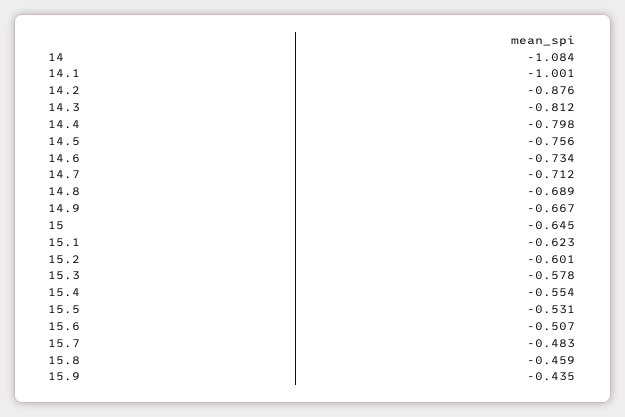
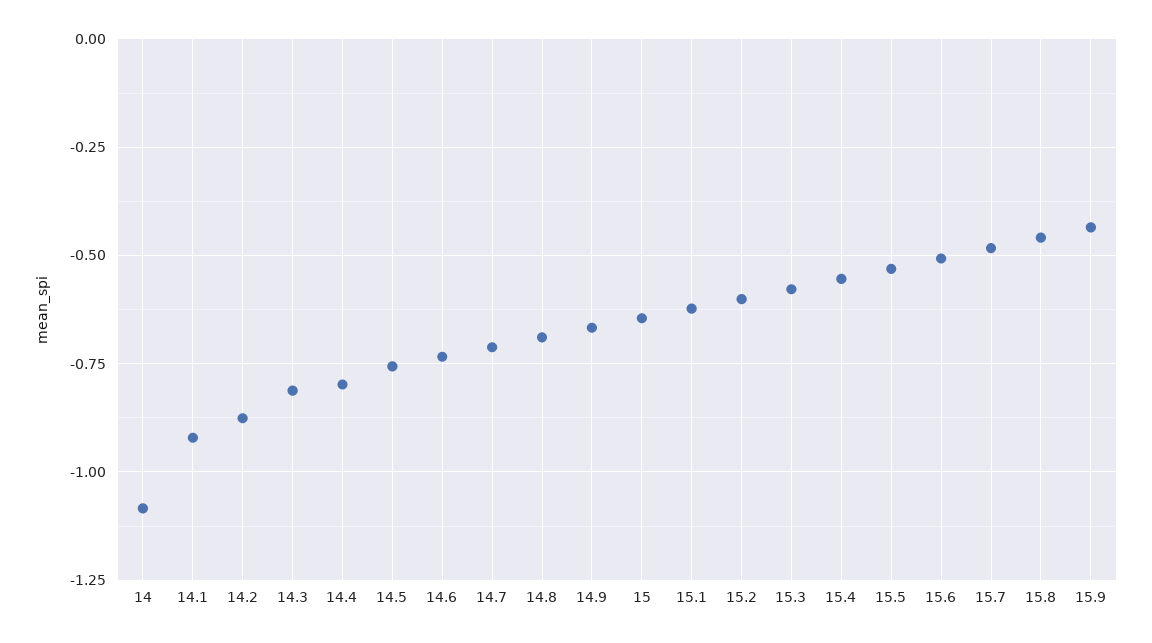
  {
    "14": -1.084,
-   "14.1": -1.001,
+   "14.1": -0.925,
    "14.2": -0.876,
    "14.3": -0.812,
    "14.4": -0.798,
    "14.5": -0.756,
    "14.6": -0.734,
    "14.7": -0.712,
    "14.8": -0.689,
    "14.9": -0.667,
    "15": -0.645,
    "15.1": -0.623,
    "15.2": -0.601,
    "15.3": -0.578,
    "15.4": -0.554,
    "15.5": -0.531,
    "15.6": -0.507,
    "15.7": -0.483,
    "15.8": -0.459,
    "15.9": -0.435
  }

